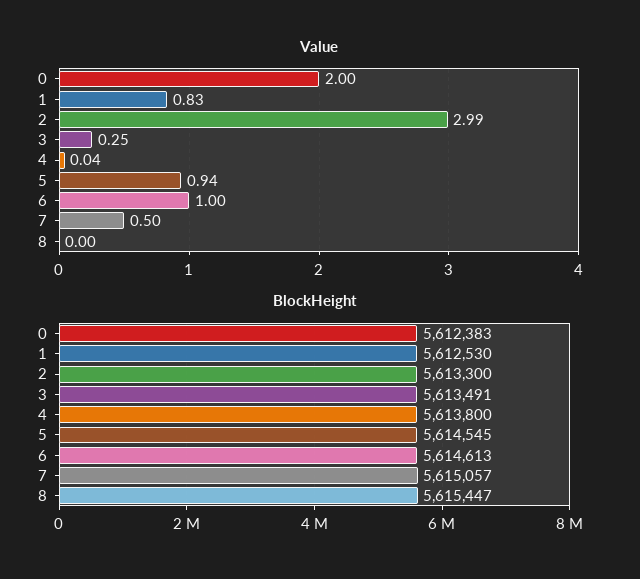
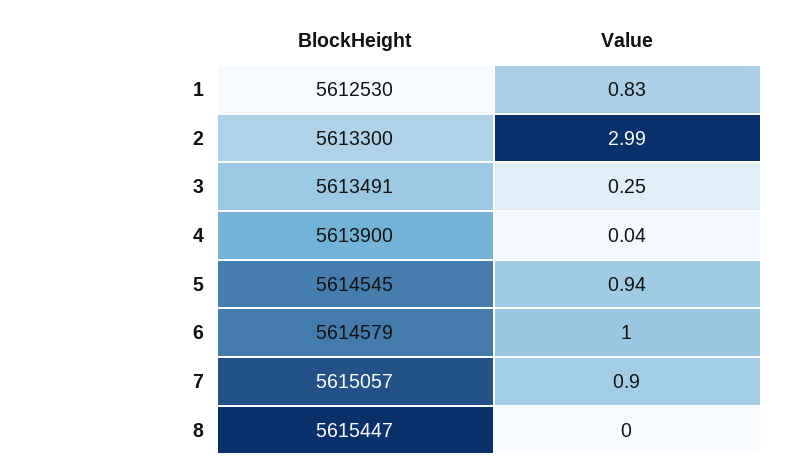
  {
    "Value": {
-     "0": 2,
      "1": 0.83,
      "2": 2.99,
      "3": 0.25,
      "4": 0.04,
      "5": 0.94,
      "6": 1,
-     "7": 0.5,
+     "7": 0.9,
      "8": 0
    },
    "BlockHeight": {
-     "0": 5612383,
      "1": 5612530,
      "2": 5613300,
      "3": 5613491,
-     "4": 5613800,
+     "4": 5613900,
      "5": 5614545,
-     "6": 5614613,
+     "6": 5614579,
      "7": 5615057,
      "8": 5615447
    }
  }

